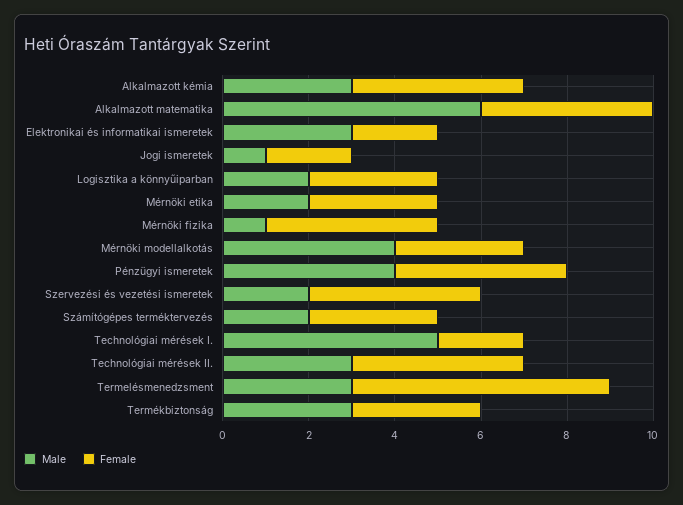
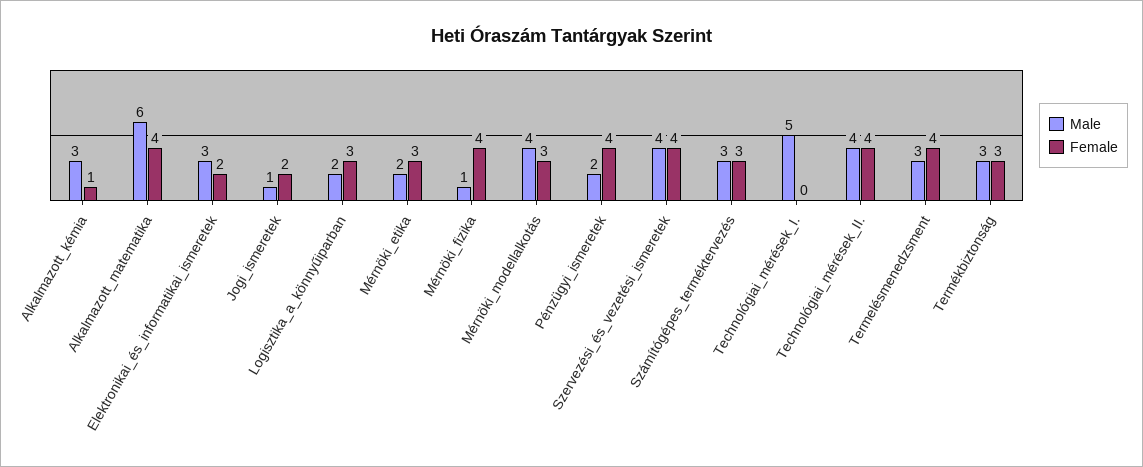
  {
    "Male": {
      "Alkalmazott kémia": 3,
      "Alkalmazott matematika": 6,
      "Elektronikai és informatikai ismeretek": 3,
      "Jogi ismeretek": 1,
      "Logisztika a könnyűiparban": 2,
      "Mérnöki etika": 2,
      "Mérnöki fizika": 1,
      "Mérnöki modellalkotás": 4,
-     "Pénzügyi ismeretek": 4,
+     "Pénzügyi ismeretek": 2,
-     "Szervezési és vezetési ismeretek": 2,
+     "Szervezési és vezetési ismeretek": 4,
-     "Számítógépes terméktervezés": 2,
+     "Számítógépes terméktervezés": 3,
      "Technológiai mérések I.": 5,
-     "Technológiai mérések II.": 3,
+     "Technológiai mérések II.": 4,
      "Termelésmenedzsment": 3,
      "Termékbiztonság": 3
    },
    "Female": {
-     "Alkalmazott kémia": 4,
+     "Alkalmazott kémia": 1,
      "Alkalmazott matematika": 4,
      "Elektronikai és informatikai ismeretek": 2,
      "Jogi ismeretek": 2,
      "Logisztika a könnyűiparban": 3,
      "Mérnöki etika": 3,
      "Mérnöki fizika": 4,
      "Mérnöki modellalkotás": 3,
      "Pénzügyi ismeretek": 4,
      "Szervezési és vezetési ismeretek": 4,
      "Számítógépes terméktervezés": 3,
-     "Technológiai mérések I.": 2,
+     "Technológiai mérések I.": 0,
      "Technológiai mérések II.": 4,
-     "Termelésmenedzsment": 6,
+     "Termelésmenedzsment": 4,
      "Termékbiztonság": 3
    }
  }

